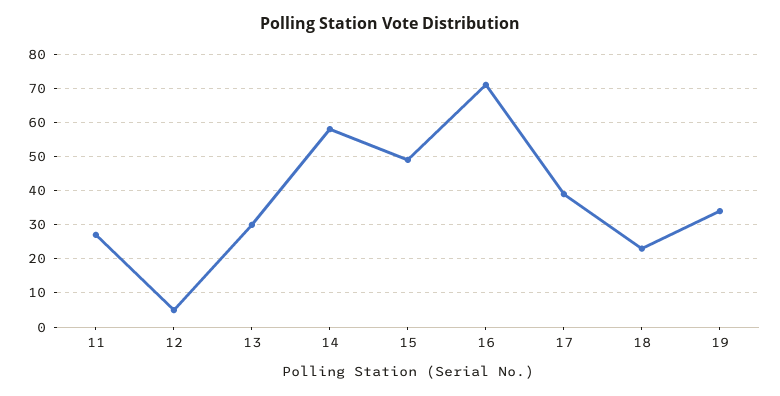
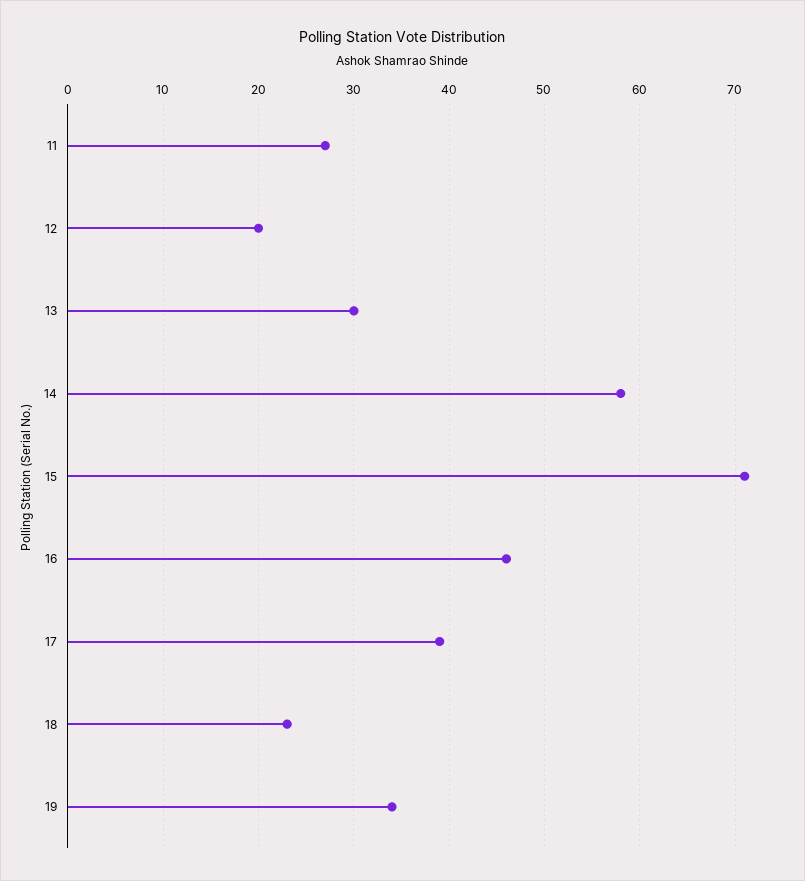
  {
    "11": 27,
-   "12": 5,
+   "12": 20,
    "13": 30,
    "14": 58,
-   "15": 50,
+   "15": 71,
-   "16": 70,
+   "16": 46,
    "17": 39,
    "18": 23,
    "19": 34
  }

